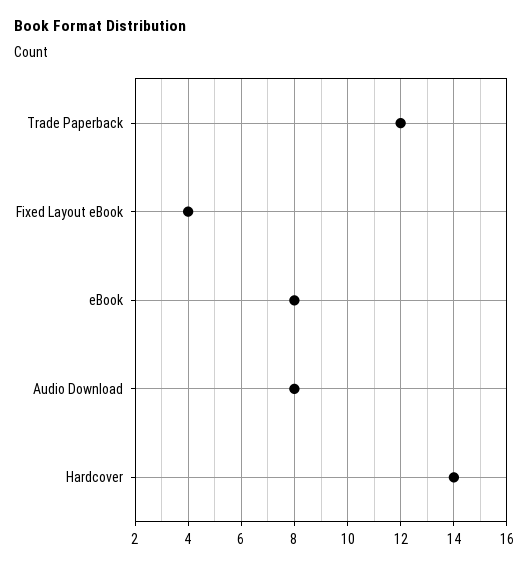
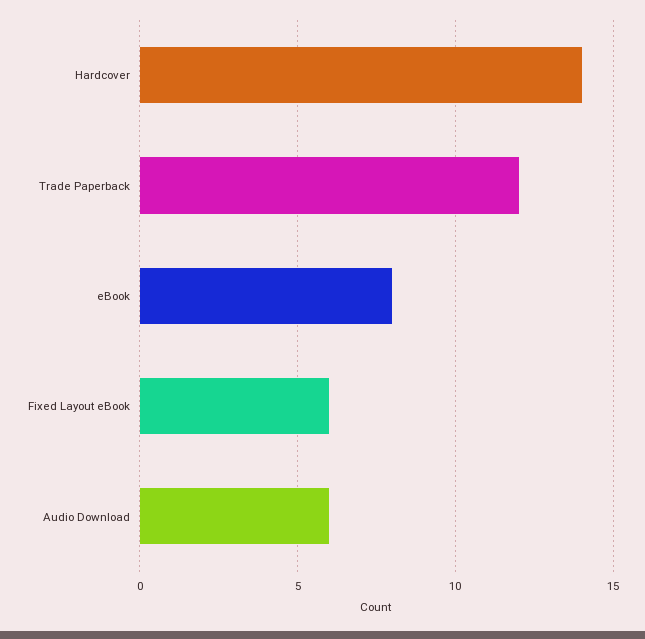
  {
    "Trade Paperback": 12,
-   "Fixed Layout eBook": 4,
+   "Fixed Layout eBook": 6,
    "eBook": 8,
-   "Audio Download": 8,
+   "Audio Download": 6,
    "Hardcover": 14
  }

